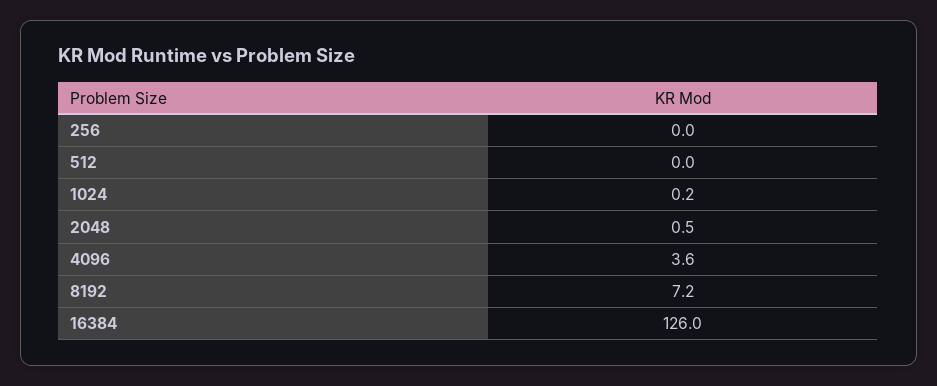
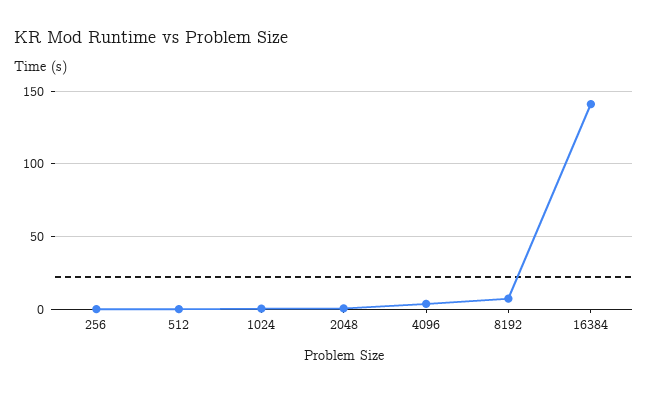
  {
    "256": 0,
    "512": 0,
    "1024": 0.2,
    "2048": 0.5,
    "4096": 3.6,
    "8192": 7.2,
-   "16384": 126
+   "16384": 140
  }

